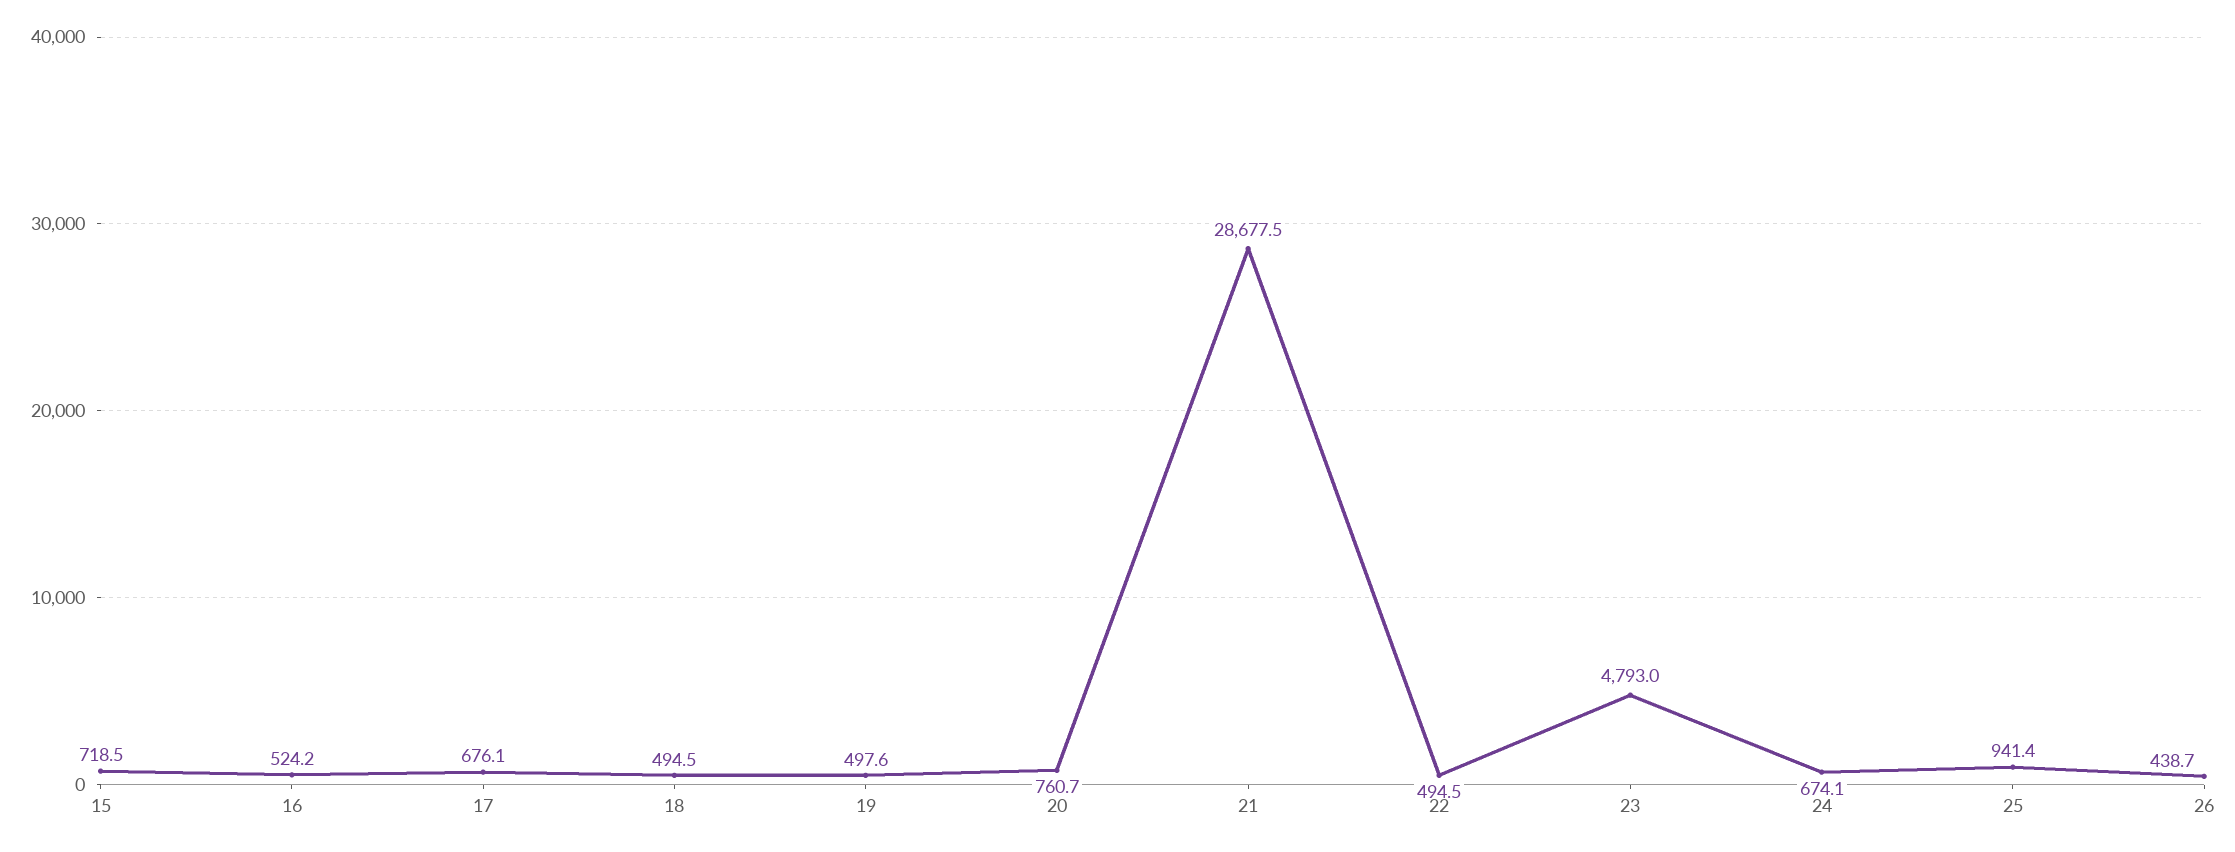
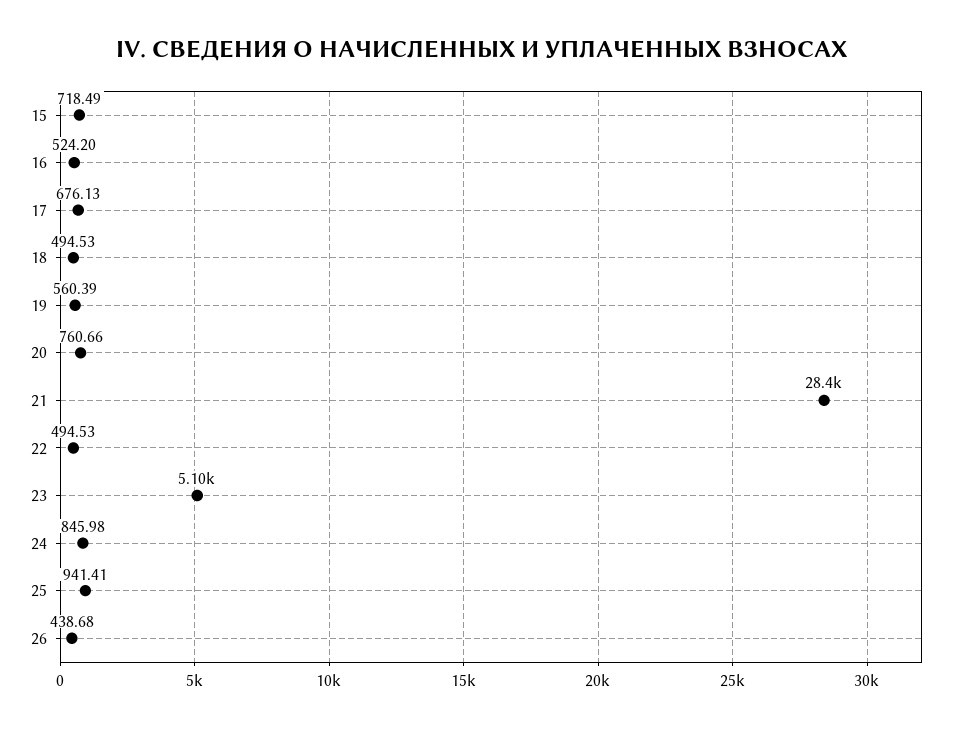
  {
    "15": 718.49,
    "16": 524.2,
    "17": 676.13,
    "18": 494.53,
-   "19": 497.6,
+   "19": 560.39,
    "20": 760.66,
-   "21": 28677.5,
+   "21": 28400,
    "22": 494.53,
-   "23": 4793,
+   "23": 5100,
-   "24": 674.1,
+   "24": 845.98,
    "25": 941.41,
    "26": 438.68
  }

